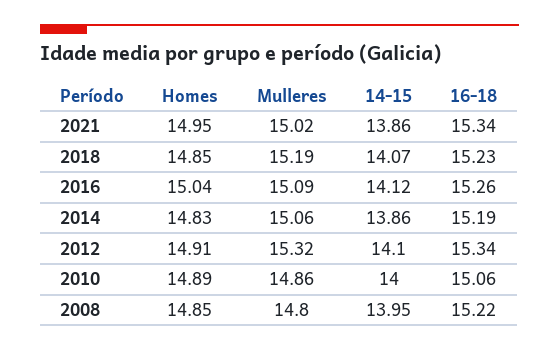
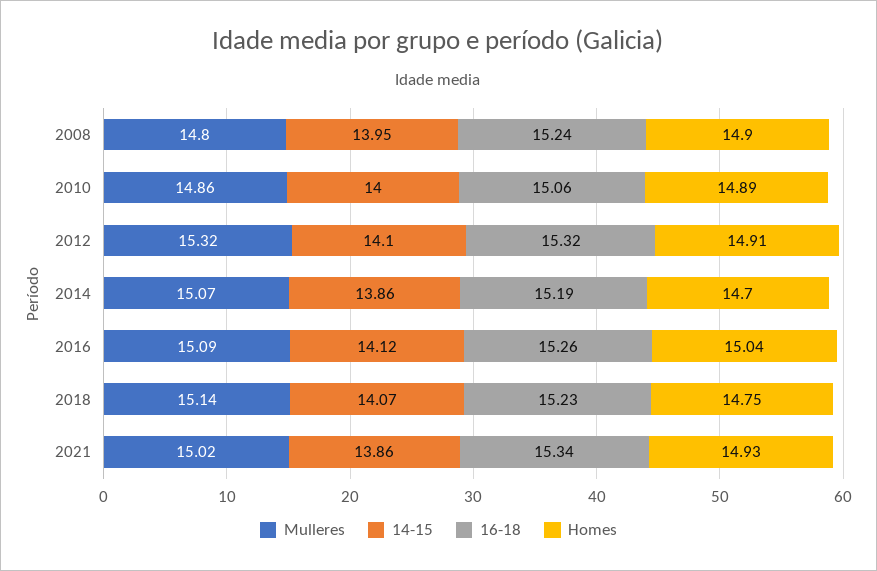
  {
    "Homes": {
-     "2021": 14.95,
+     "2021": 14.93,
-     "2018": 14.85,
+     "2018": 14.75,
      "2016": 15.04,
-     "2014": 14.83,
+     "2014": 14.7,
      "2012": 14.91,
      "2010": 14.89,
-     "2008": 14.85
+     "2008": 14.9
    },
    "Mulleres": {
      "2021": 15.02,
-     "2018": 15.19,
+     "2018": 15.14,
      "2016": 15.09,
-     "2014": 15.06,
+     "2014": 15.07,
      "2012": 15.32,
      "2010": 14.86,
      "2008": 14.8
    },
    "14-15": {
      "2021": 13.86,
      "2018": 14.07,
      "2016": 14.12,
      "2014": 13.86,
      "2012": 14.1,
      "2010": 14,
      "2008": 13.95
    },
    "16-18": {
      "2021": 15.34,
      "2018": 15.23,
      "2016": 15.26,
      "2014": 15.19,
-     "2012": 15.34,
+     "2012": 15.32,
      "2010": 15.06,
-     "2008": 15.22
+     "2008": 15.24
    }
  }

